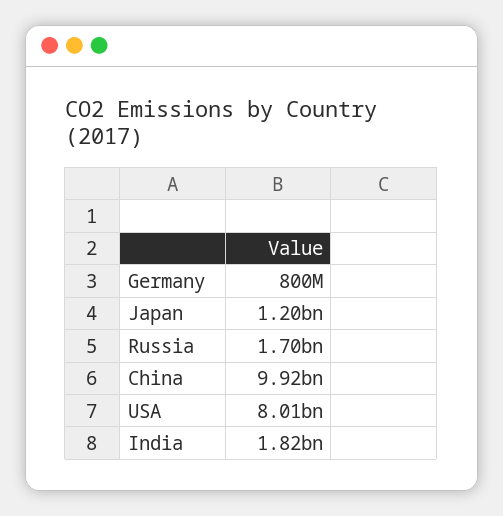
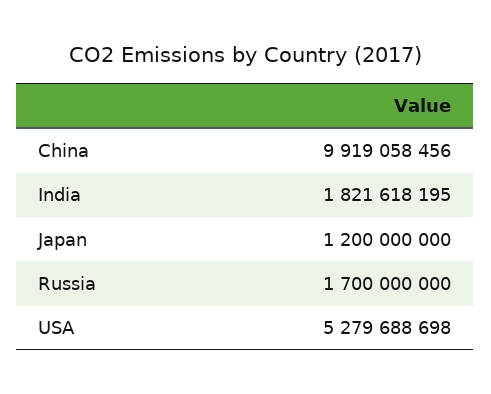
  {
-   "Germany": 800000000,
    "Japan": 1200000000,
    "Russia": 1700000000,
    "China": 9919058456,
-   "USA": 8010000000,
+   "USA": 5279688698,
    "India": 1821618195
  }

